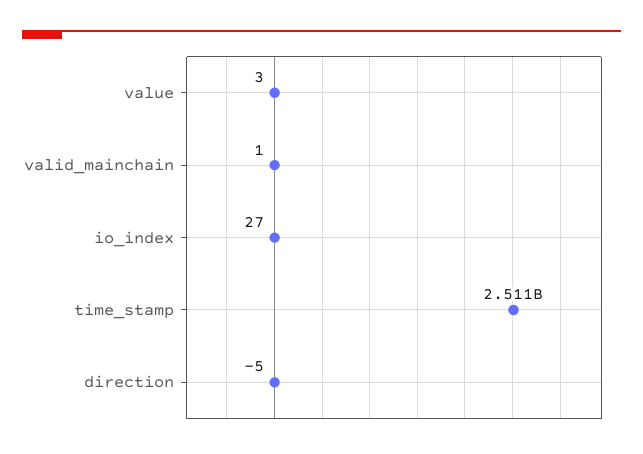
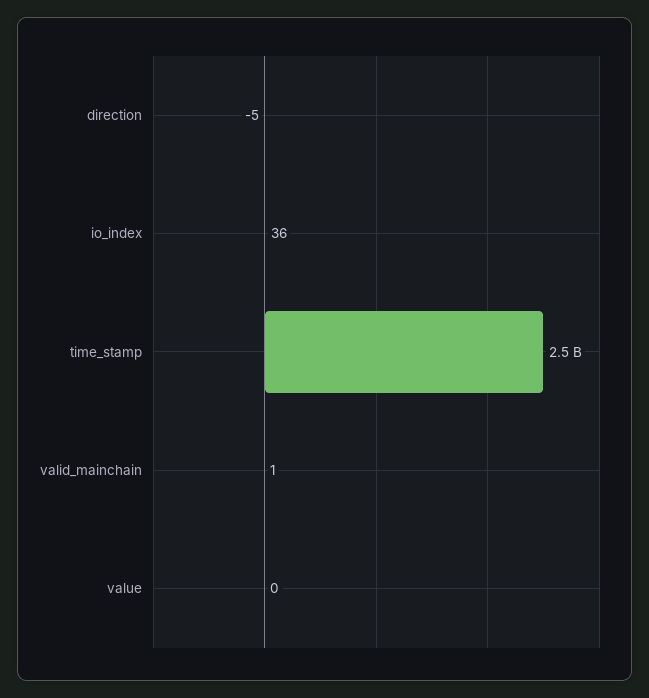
  {
-   "value": 3,
+   "value": 0,
    "valid_mainchain": 1,
-   "io_index": 27,
+   "io_index": 36,
    "time_stamp": 2511000000,
    "direction": -5
  }

